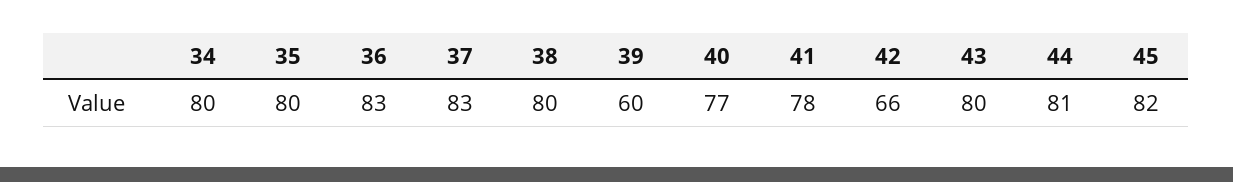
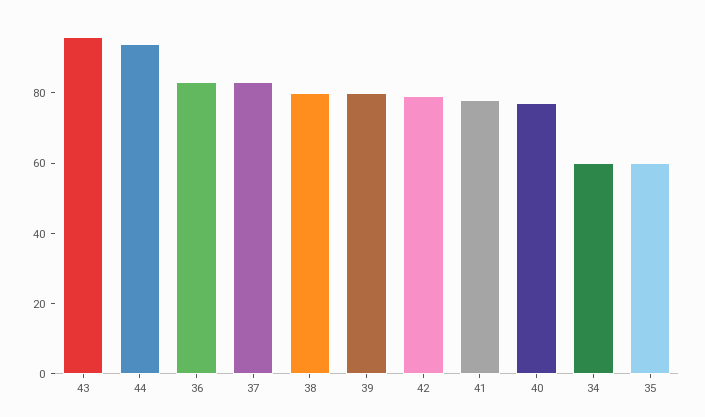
  {
-   "34": 80,
+   "34": 60,
-   "35": 80,
+   "35": 60,
    "36": 83,
    "37": 83,
    "38": 80,
-   "39": 60,
+   "39": 80,
    "40": 77,
    "41": 78,
-   "42": 66,
+   "42": 80,
-   "43": 80,
+   "43": 95,
-   "44": 81,
+   "44": 95
-   "45": 82
  }

